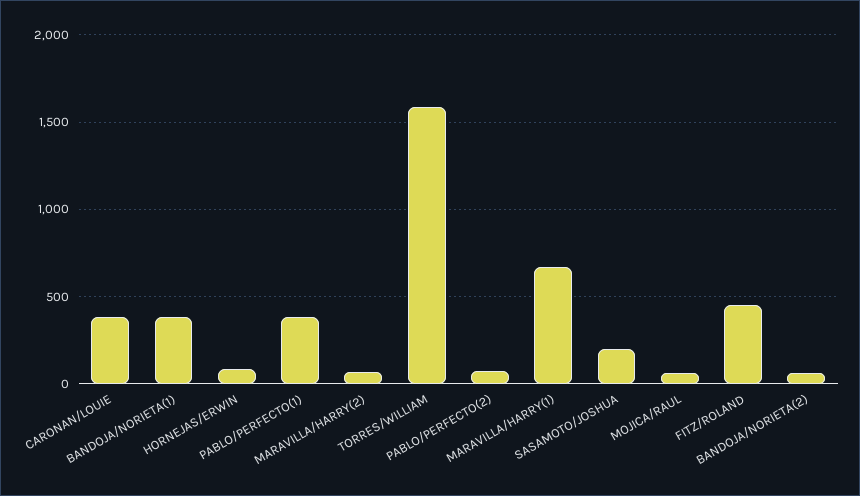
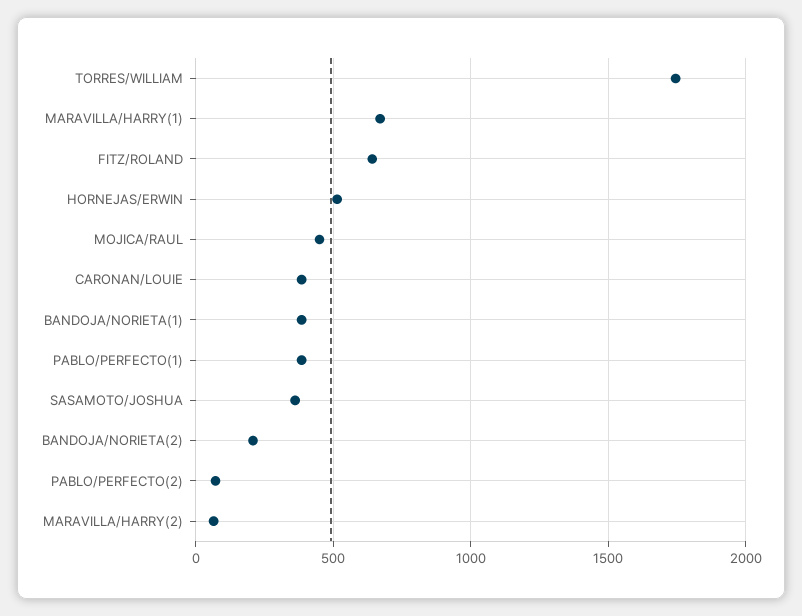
  {
    "CARONAN/LOUIE": 400,
    "BANDOJA/NORIETA(1)": 400,
-   "HORNEJAS/ERWIN": 100,
+   "HORNEJAS/ERWIN": 500,
    "PABLO/PERFECTO(1)": 400,
    "MARAVILLA/HARRY(2)": 50,
-   "TORRES/WILLIAM": 1600,
+   "TORRES/WILLIAM": 1750,
    "PABLO/PERFECTO(2)": 50,
    "MARAVILLA/HARRY(1)": 650,
-   "SASAMOTO/JOSHUA": 200,
+   "SASAMOTO/JOSHUA": 350,
-   "MOJICA/RAUL": 50,
+   "MOJICA/RAUL": 450,
-   "FITZ/ROLAND": 450,
+   "FITZ/ROLAND": 650,
-   "BANDOJA/NORIETA(2)": 50
+   "BANDOJA/NORIETA(2)": 200
  }

